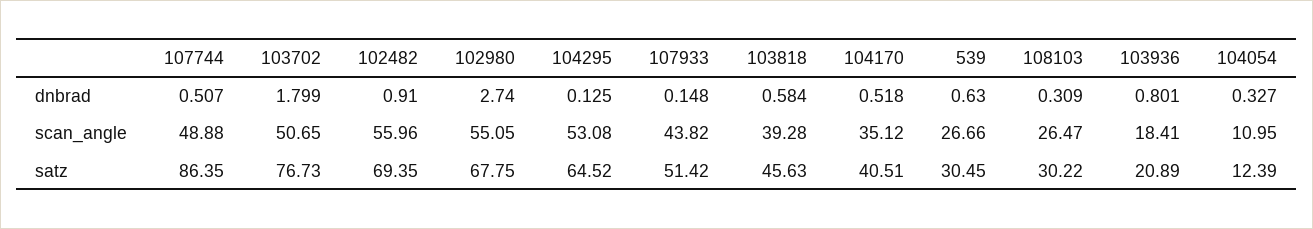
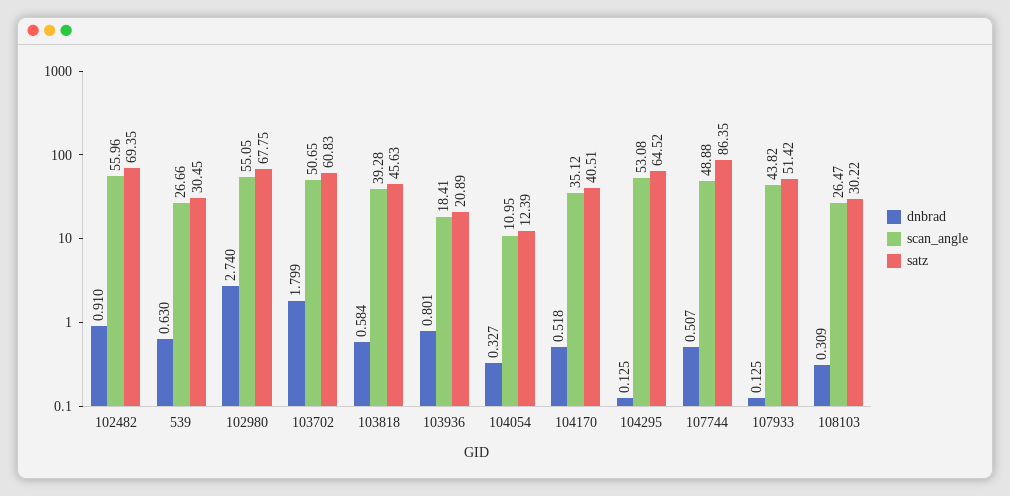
  {
    "dnbrad": {
      "107744": 0.507,
      "103702": 1.799,
      "102482": 0.91,
      "102980": 2.74,
      "104295": 0.125,
-     "107933": 0.148,
+     "107933": 0.125,
      "103818": 0.584,
      "104170": 0.518,
      "539": 0.63,
      "108103": 0.309,
      "103936": 0.801,
      "104054": 0.327
    },
    "scan_angle": {
      "107744": 48.88,
      "103702": 50.65,
      "102482": 55.96,
      "102980": 55.05,
      "104295": 53.08,
      "107933": 43.82,
      "103818": 39.28,
      "104170": 35.12,
      "539": 26.66,
      "108103": 26.47,
      "103936": 18.41,
      "104054": 10.95
    },
    "satz": {
      "107744": 86.35,
-     "103702": 76.73,
+     "103702": 60.83,
      "102482": 69.35,
      "102980": 67.75,
      "104295": 64.52,
      "107933": 51.42,
      "103818": 45.63,
      "104170": 40.51,
      "539": 30.45,
      "108103": 30.22,
      "103936": 20.89,
      "104054": 12.39
    }
  }

